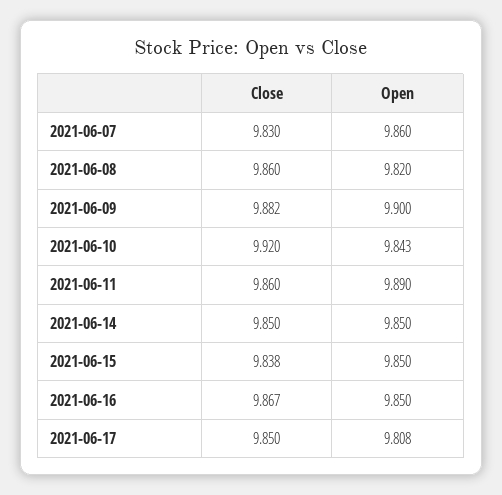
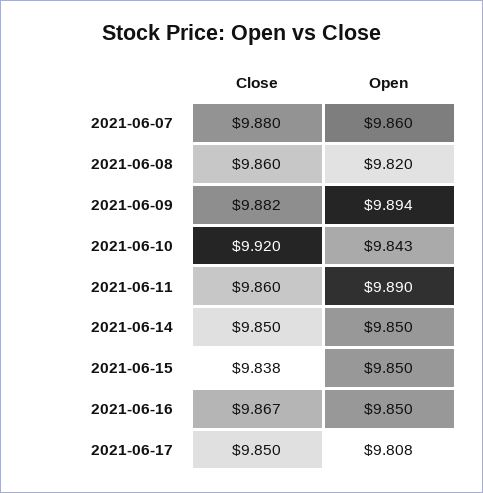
  {
    "Close": {
-     "2021-06-07": 9.83,
+     "2021-06-07": 9.88,
      "2021-06-08": 9.86,
      "2021-06-09": 9.882,
      "2021-06-10": 9.92,
      "2021-06-11": 9.86,
      "2021-06-14": 9.85,
      "2021-06-15": 9.838,
      "2021-06-16": 9.867,
      "2021-06-17": 9.85
    },
    "Open": {
      "2021-06-07": 9.86,
      "2021-06-08": 9.82,
-     "2021-06-09": 9.9,
+     "2021-06-09": 9.894,
      "2021-06-10": 9.843,
      "2021-06-11": 9.89,
      "2021-06-14": 9.85,
      "2021-06-15": 9.85,
      "2021-06-16": 9.85,
      "2021-06-17": 9.808
    }
  }

